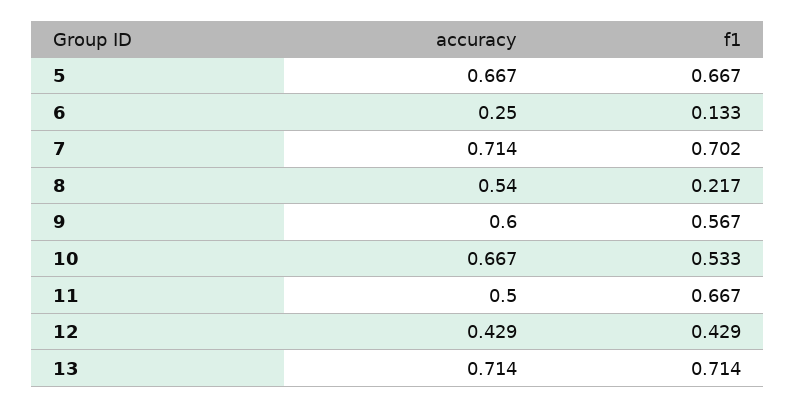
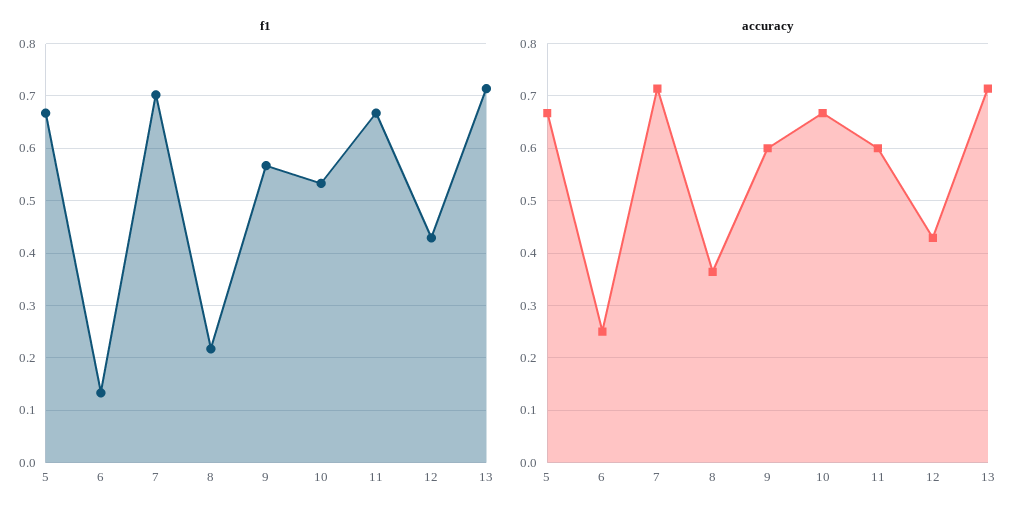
  {
    "accuracy": {
      "5": 0.667,
      "6": 0.25,
      "7": 0.714,
-     "8": 0.54,
+     "8": 0.36,
      "9": 0.6,
      "10": 0.667,
-     "11": 0.5,
+     "11": 0.6,
      "12": 0.429,
      "13": 0.714
    },
    "f1": {
      "5": 0.667,
      "6": 0.133,
      "7": 0.702,
      "8": 0.217,
      "9": 0.567,
      "10": 0.533,
      "11": 0.667,
      "12": 0.429,
      "13": 0.714
    }
  }

